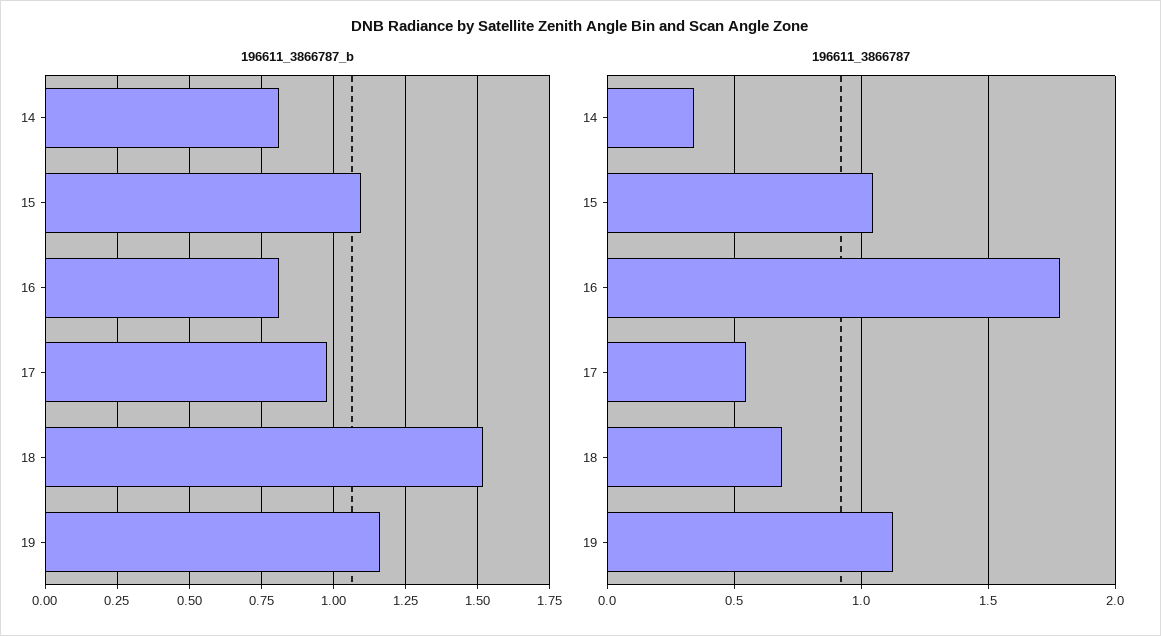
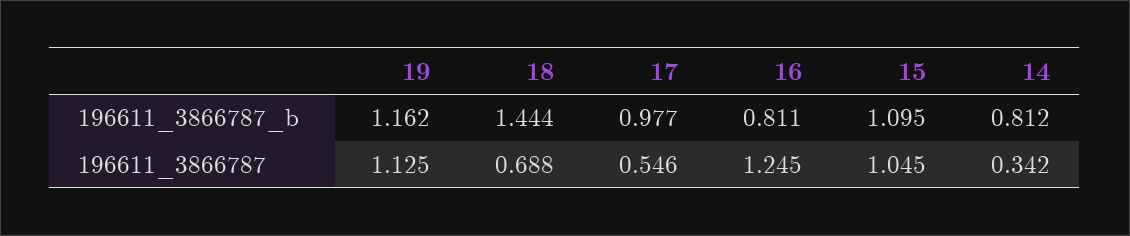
  {
    "196611_3866787_b": {
      "14": 0.812,
      "15": 1.095,
      "16": 0.811,
      "17": 0.977,
-     "18": 1.525,
+     "18": 1.444,
      "19": 1.162
    },
    "196611_3866787": {
      "14": 0.342,
      "15": 1.045,
-     "16": 1.8,
+     "16": 1.245,
      "17": 0.546,
      "18": 0.688,
      "19": 1.125
    }
  }

